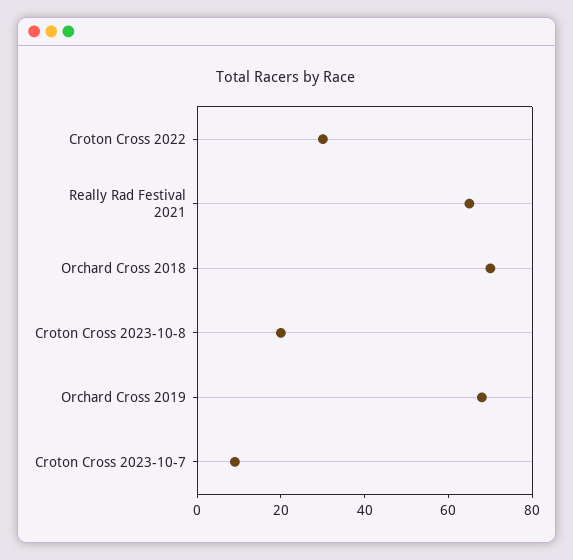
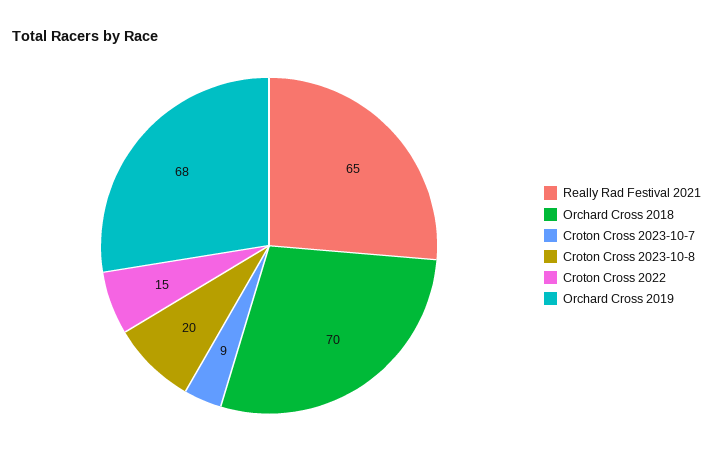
  {
-   "Croton Cross 2022": 30,
+   "Croton Cross 2022": 15,
    "Really Rad Festival 2021": 65,
    "Orchard Cross 2018": 70,
    "Croton Cross 2023-10-8": 20,
    "Orchard Cross 2019": 68,
    "Croton Cross 2023-10-7": 9
  }

